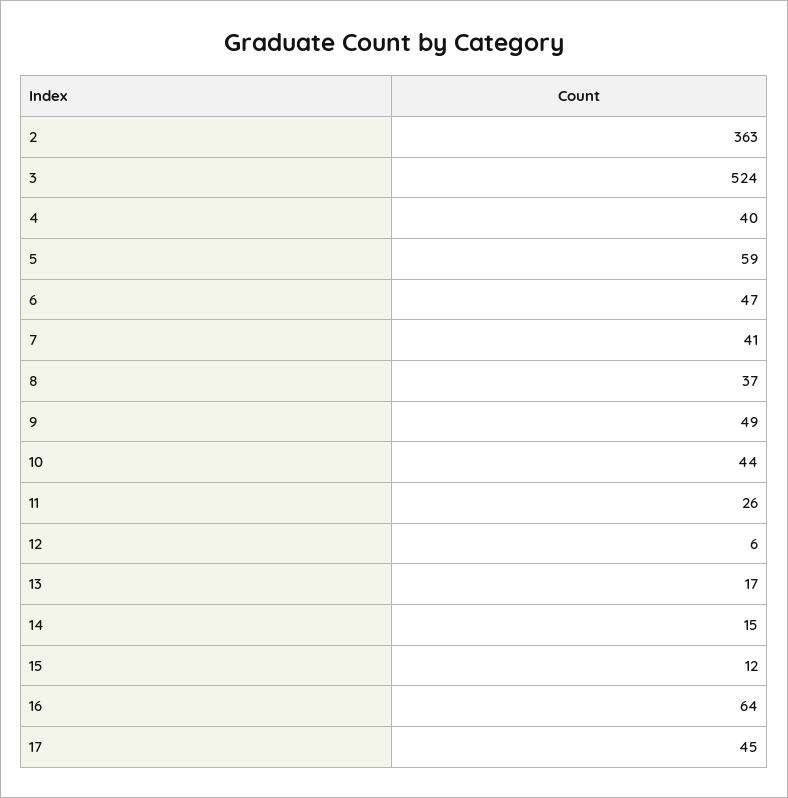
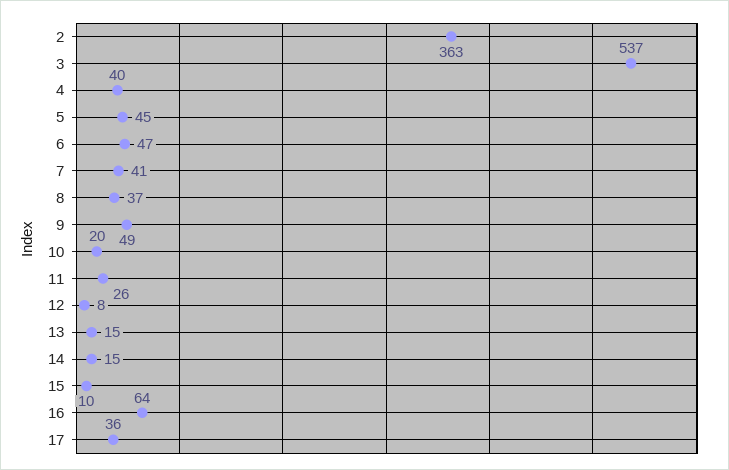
  {
    "2": 363,
-   "3": 524,
+   "3": 537,
    "4": 40,
-   "5": 59,
+   "5": 45,
    "6": 47,
    "7": 41,
    "8": 37,
    "9": 49,
-   "10": 44,
+   "10": 20,
    "11": 26,
-   "12": 6,
+   "12": 8,
-   "13": 17,
+   "13": 15,
    "14": 15,
-   "15": 12,
+   "15": 10,
    "16": 64,
-   "17": 45
+   "17": 36
  }

